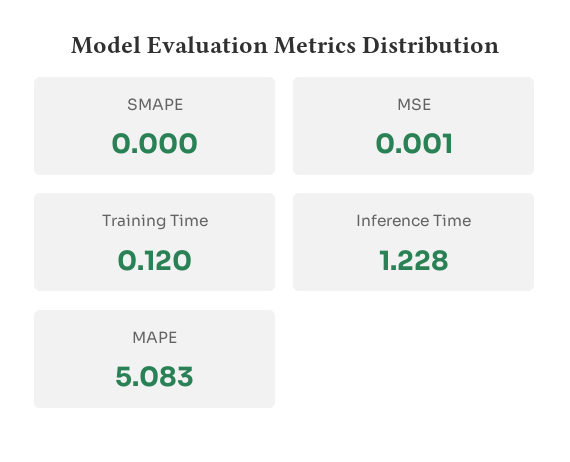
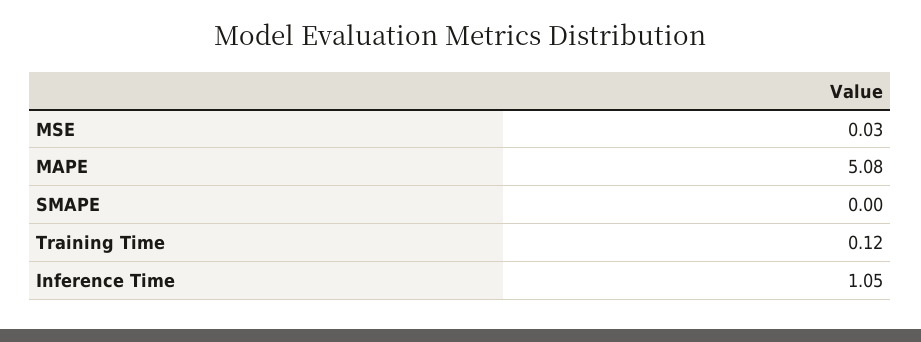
  {
    "SMAPE": 0,
-   "MSE": 0.001,
+   "MSE": 0.03,
    "Training Time": 0.12,
-   "Inference Time": 1.228,
+   "Inference Time": 1.05,
    "MAPE": 5.083
  }

